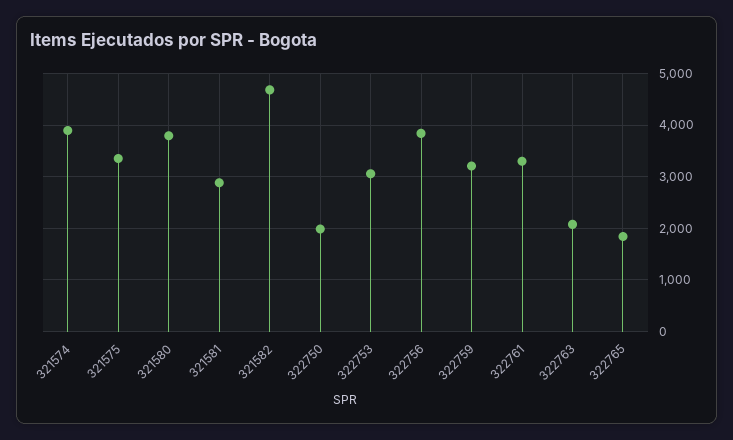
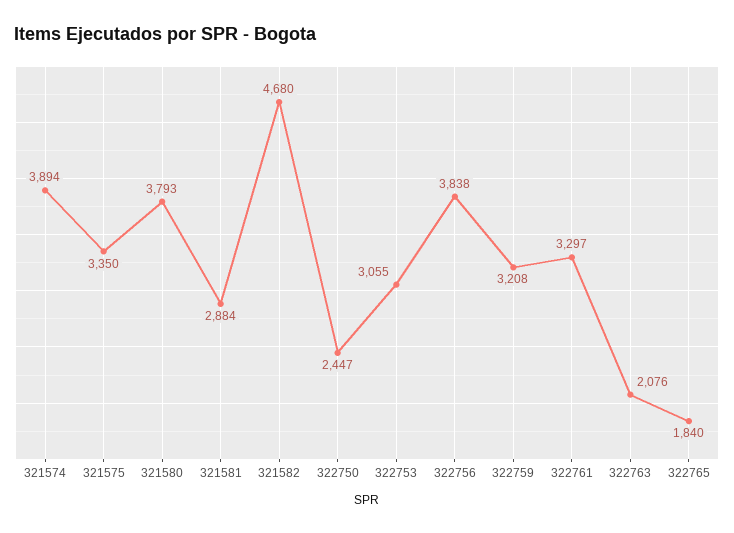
  {
    "321574": 3894,
    "321575": 3350,
    "321580": 3793,
    "321581": 2884,
    "321582": 4680,
-   "322750": 2000,
+   "322750": 2447,
    "322753": 3055,
    "322756": 3838,
    "322759": 3208,
    "322761": 3297,
    "322763": 2076,
    "322765": 1840
  }

